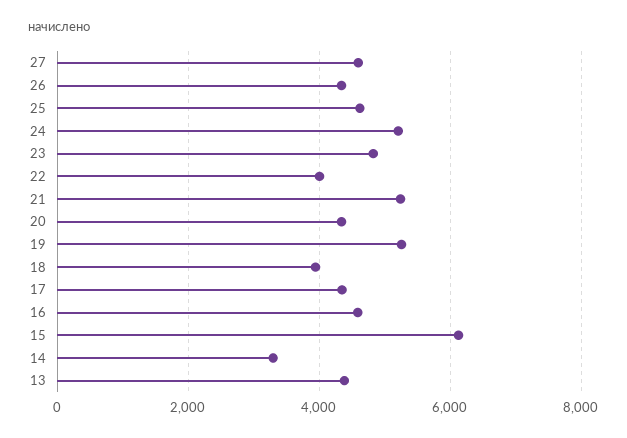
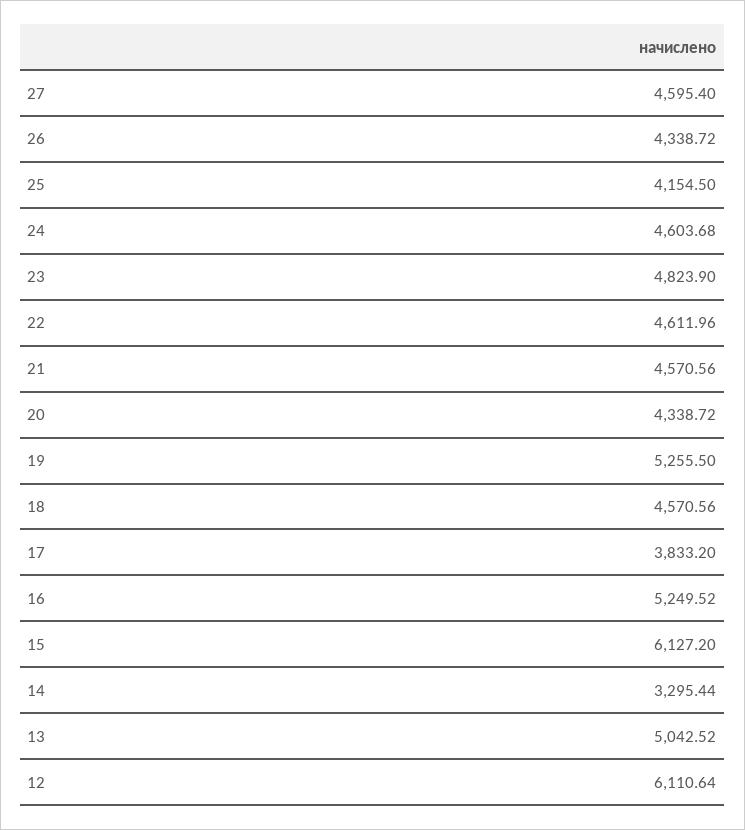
  {
    "27": 4595.4,
    "26": 4338.72,
-   "25": 4600,
+   "25": 4154.5,
-   "24": 5200,
+   "24": 4603.68,
    "23": 4823.9,
-   "22": 4000,
+   "22": 4611.96,
-   "21": 5200,
+   "21": 4570.56,
    "20": 4338.72,
    "19": 5255.5,
-   "18": 4000,
+   "18": 4570.56,
-   "17": 4400,
+   "17": 3833.2,
-   "16": 4600,
+   "16": 5249.52,
    "15": 6127.2,
    "14": 3295.44,
-   "13": 4400
+   "13": 5042.52,
+   "12": 6110.64
  }

